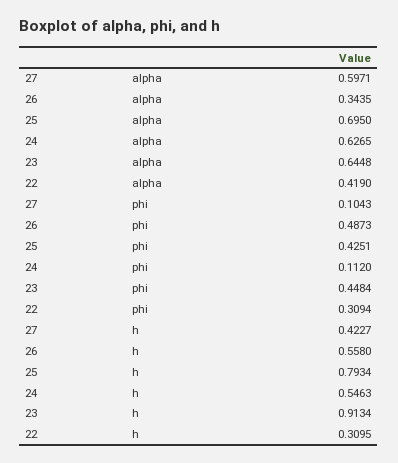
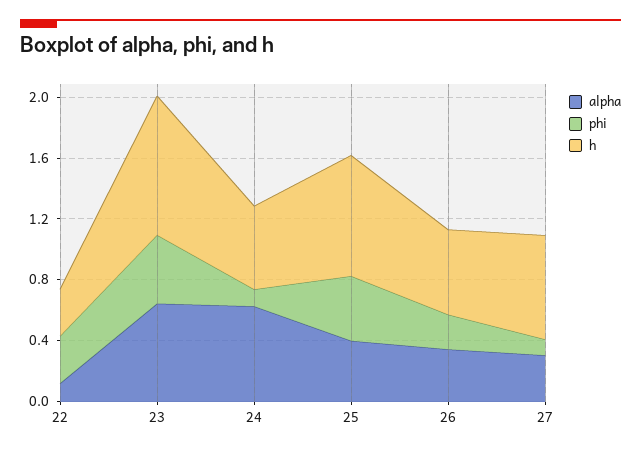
  {
    "alpha": {
-     "27": 0.5971,
+     "27": 0.3,
      "26": 0.3435,
-     "25": 0.695,
+     "25": 0.4,
      "24": 0.6265,
      "23": 0.6448,
-     "22": 0.419
+     "22": 0.1
    },
    "phi": {
      "27": 0.1043,
-     "26": 0.4873,
+     "26": 0.2,
      "25": 0.4251,
      "24": 0.112,
      "23": 0.4484,
      "22": 0.3094
    },
    "h": {
-     "27": 0.4227,
+     "27": 0.7,
      "26": 0.558,
      "25": 0.7934,
      "24": 0.5463,
      "23": 0.9134,
      "22": 0.3095
    }
  }

